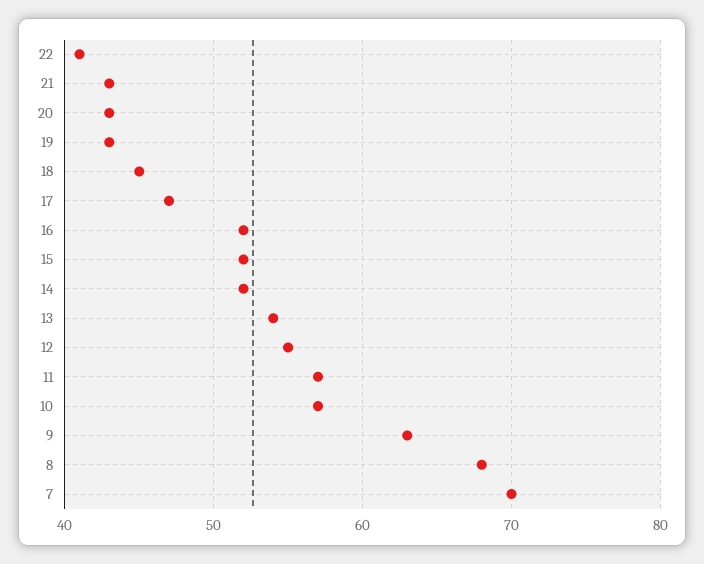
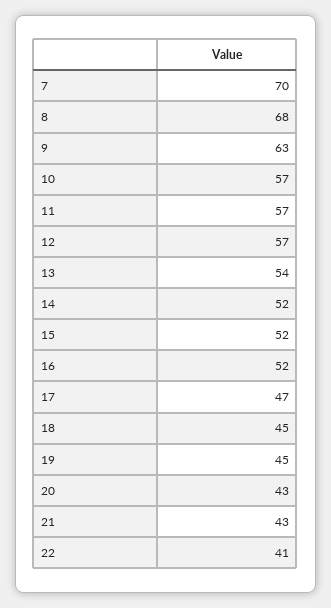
  {
    "22": 41,
    "21": 43,
    "20": 43,
-   "19": 43,
+   "19": 45,
    "18": 45,
    "17": 47,
    "16": 52,
    "15": 52,
    "14": 52,
    "13": 54,
-   "12": 55,
+   "12": 57,
    "11": 57,
    "10": 57,
    "9": 63,
    "8": 68,
    "7": 70
  }

